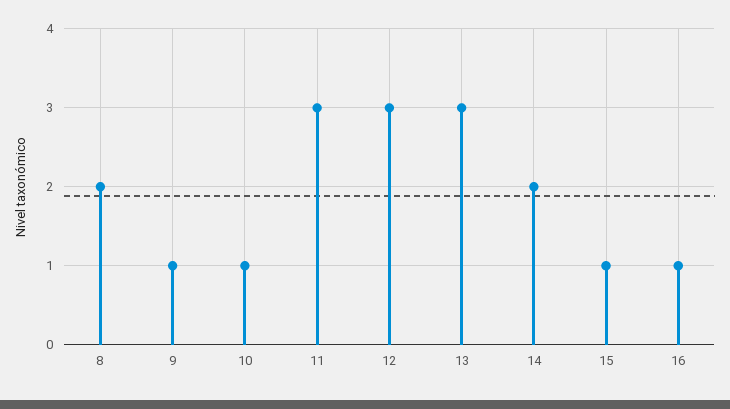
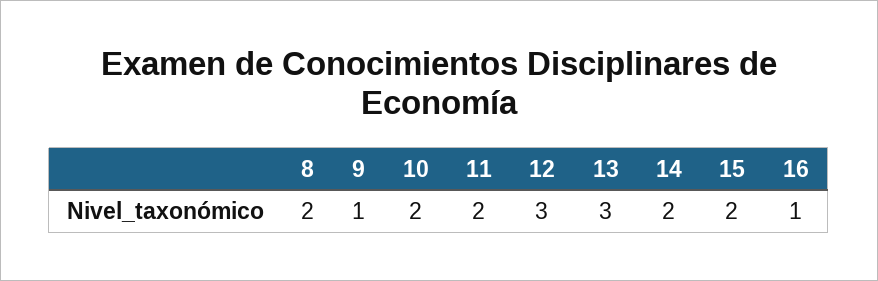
  {
    "8": 2,
    "9": 1,
-   "10": 1,
+   "10": 2,
-   "11": 3,
+   "11": 2,
    "12": 3,
    "13": 3,
    "14": 2,
-   "15": 1,
+   "15": 2,
    "16": 1
  }

